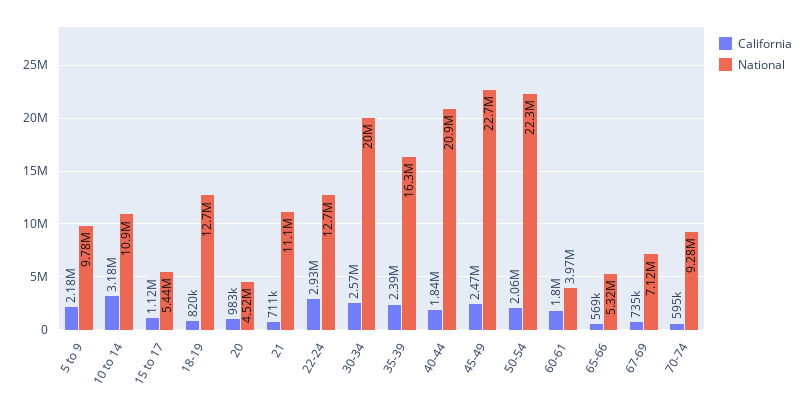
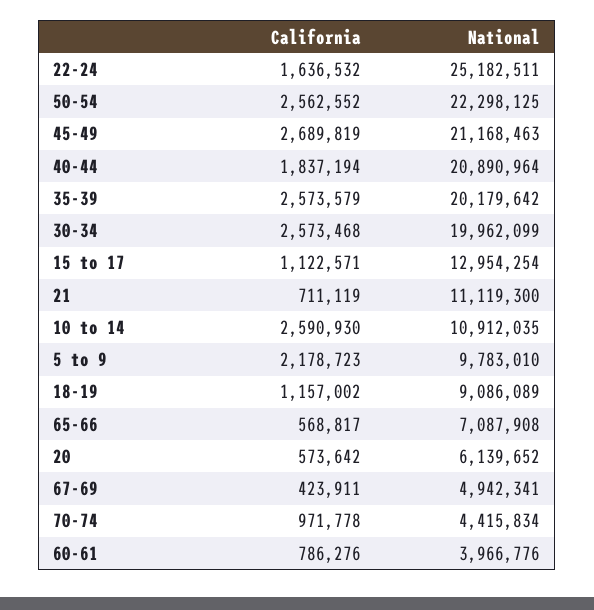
  {
    "California": {
      "5 to 9": 2178723,
-     "10 to 14": 3180000,
+     "10 to 14": 2590930,
      "15 to 17": 1122571,
-     "18-19": 820000,
+     "18-19": 1157002,
-     "20": 983000,
+     "20": 573642,
      "21": 711119,
-     "22-24": 2930000,
+     "22-24": 1636532,
      "30-34": 2573468,
-     "35-39": 2390000,
+     "35-39": 2573579,
      "40-44": 1837194,
-     "45-49": 2470000,
+     "45-49": 2689819,
-     "50-54": 2060000,
+     "50-54": 2562552,
-     "60-61": 1800000,
+     "60-61": 786276,
      "65-66": 568817,
-     "67-69": 735000,
+     "67-69": 423911,
-     "70-74": 595000
+     "70-74": 971778
    },
    "National": {
      "5 to 9": 9783010,
      "10 to 14": 10912035,
-     "15 to 17": 5440000,
+     "15 to 17": 12954254,
-     "18-19": 12700000,
+     "18-19": 9086089,
-     "20": 4520000,
+     "20": 6139652,
      "21": 11119300,
-     "22-24": 12700000,
+     "22-24": 25182511,
      "30-34": 19962099,
-     "35-39": 16300000,
+     "35-39": 20179642,
      "40-44": 20890964,
-     "45-49": 22700000,
+     "45-49": 21168463,
      "50-54": 22298125,
      "60-61": 3966776,
-     "65-66": 5320000,
+     "65-66": 7087908,
-     "67-69": 7120000,
+     "67-69": 4942341,
-     "70-74": 9280000
+     "70-74": 4415834
    }
  }

